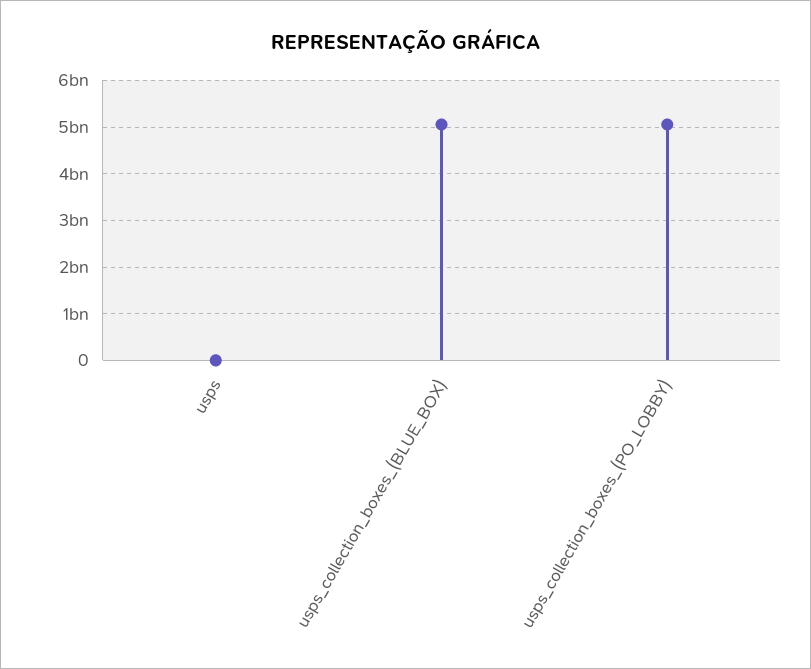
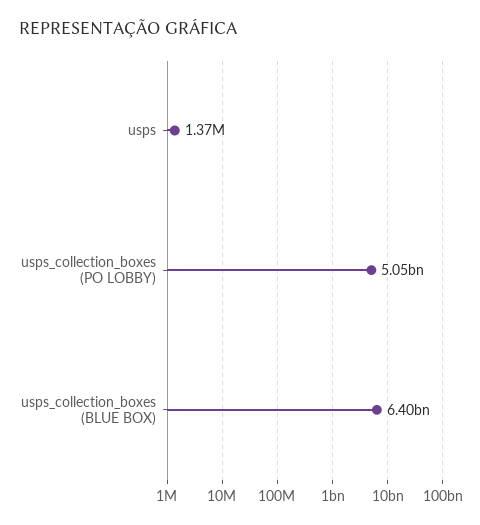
  {
    "usps": 1370000,
-   "usps_collection_boxes_(BLUE_BOX)": 5000000000,
+   "usps_collection_boxes_(BLUE_BOX)": 6400000000,
    "usps_collection_boxes_(PO_LOBBY)": 5050000000
  }

